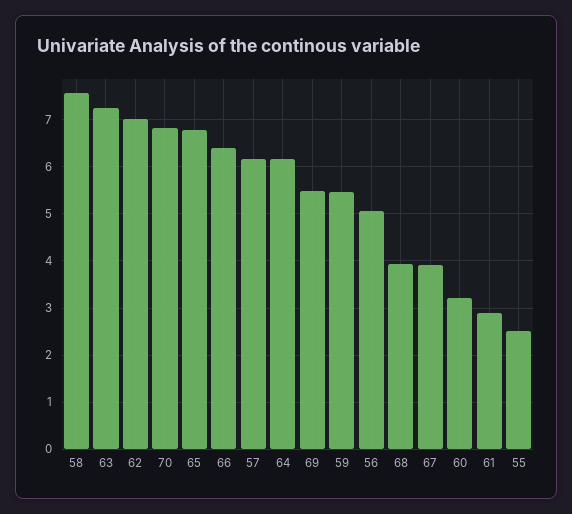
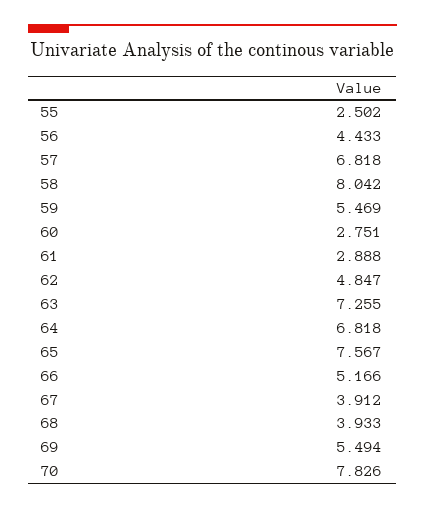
  {
-   "58": 7.6,
+   "58": 8.042,
    "63": 7.255,
-   "62": 7,
+   "62": 4.847,
-   "70": 6.8,
+   "70": 7.826,
-   "65": 6.8,
+   "65": 7.567,
-   "66": 6.4,
+   "66": 5.166,
-   "57": 6.2,
+   "57": 6.818,
-   "64": 6.2,
+   "64": 6.818,
    "69": 5.494,
    "59": 5.469,
-   "56": 5,
+   "56": 4.433,
    "68": 3.933,
    "67": 3.912,
-   "60": 3.2,
+   "60": 2.751,
    "61": 2.888,
    "55": 2.502
  }

